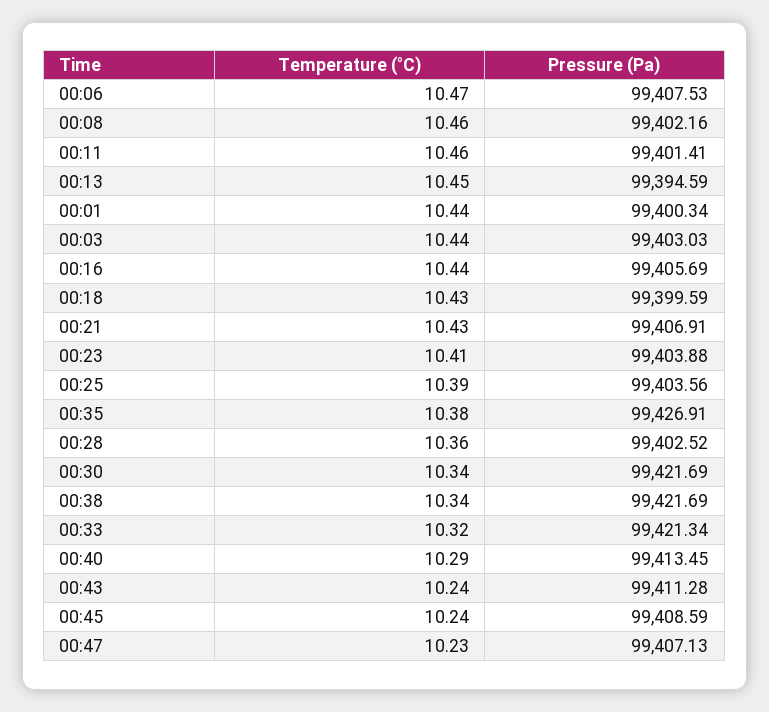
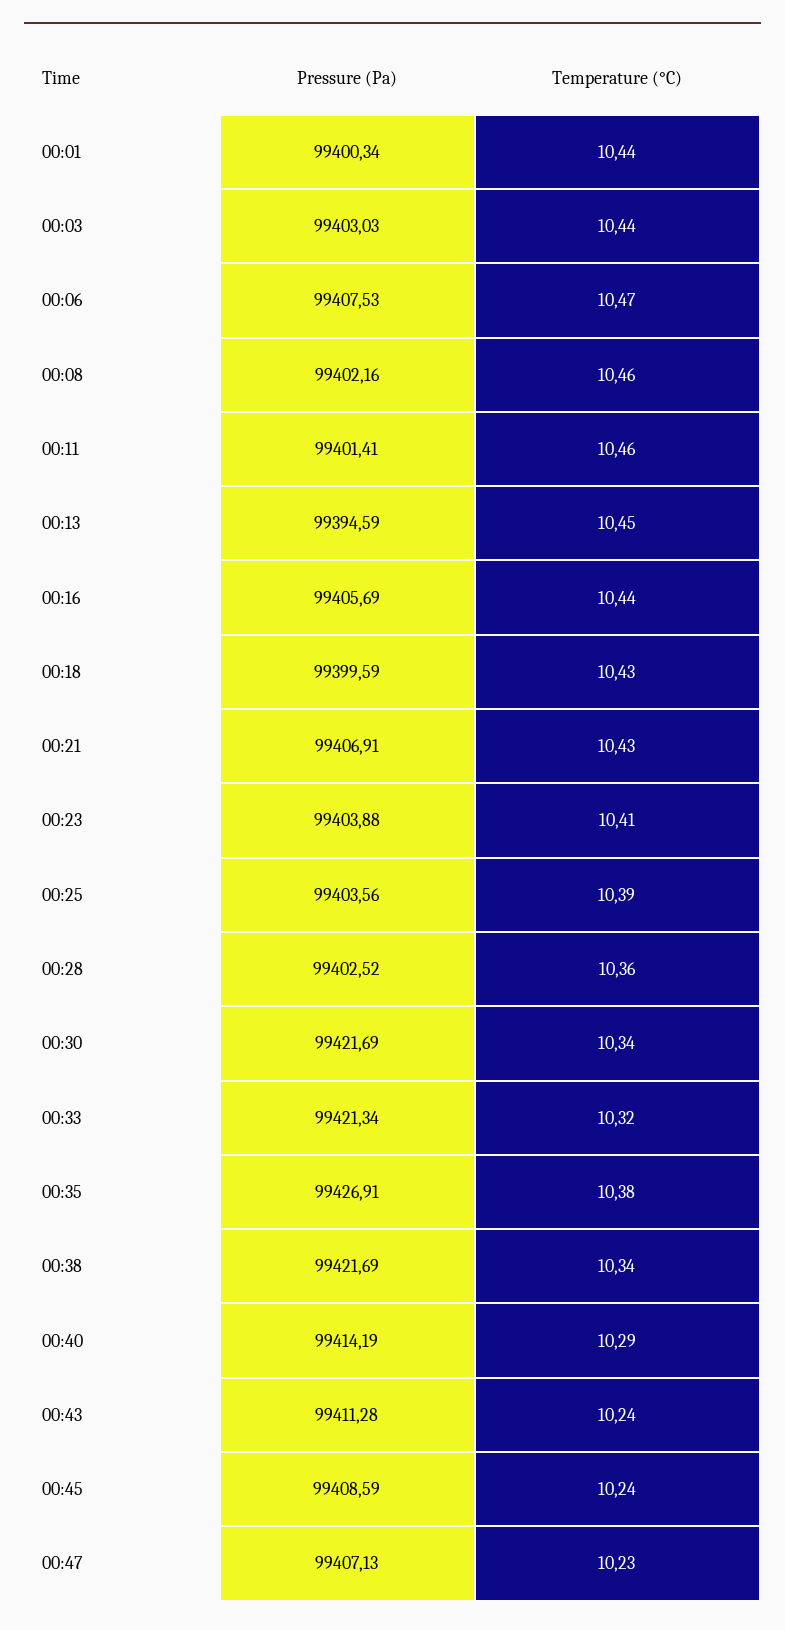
  {
    "Temperature (°C)": {
      "00:06": 10.47,
      "00:08": 10.46,
      "00:11": 10.46,
      "00:13": 10.45,
      "00:01": 10.44,
      "00:03": 10.44,
      "00:16": 10.44,
      "00:18": 10.43,
      "00:21": 10.43,
      "00:23": 10.41,
      "00:25": 10.39,
      "00:35": 10.38,
      "00:28": 10.36,
      "00:30": 10.34,
      "00:38": 10.34,
      "00:33": 10.32,
      "00:40": 10.29,
      "00:43": 10.24,
      "00:45": 10.24,
      "00:47": 10.23
    },
    "Pressure (Pa)": {
      "00:06": 99407.53,
      "00:08": 99402.16,
      "00:11": 99401.41,
      "00:13": 99394.59,
      "00:01": 99400.34,
      "00:03": 99403.03,
      "00:16": 99405.69,
      "00:18": 99399.59,
      "00:21": 99406.91,
      "00:23": 99403.88,
      "00:25": 99403.56,
      "00:35": 99426.91,
      "00:28": 99402.52,
      "00:30": 99421.69,
      "00:38": 99421.69,
      "00:33": 99421.34,
-     "00:40": 99413.45,
+     "00:40": 99414.19,
      "00:43": 99411.28,
      "00:45": 99408.59,
      "00:47": 99407.13
    }
  }

